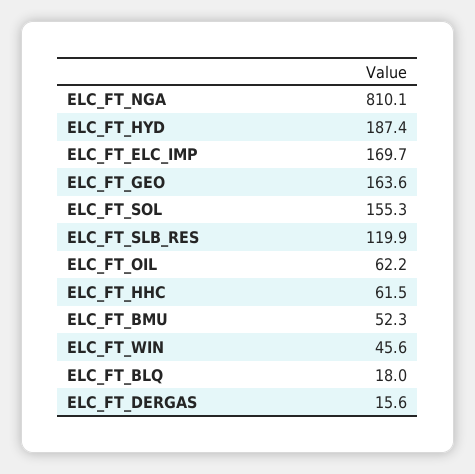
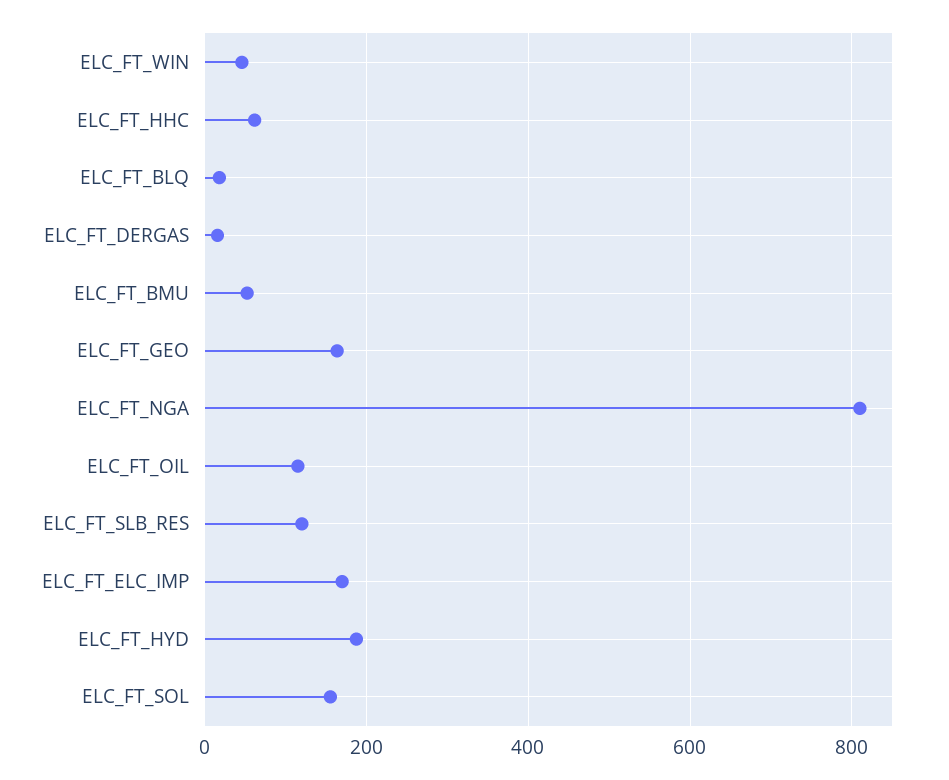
  {
    "ELC_FT_NGA": 810.1,
    "ELC_FT_HYD": 187.4,
    "ELC_FT_ELC_IMP": 169.7,
    "ELC_FT_GEO": 163.6,
    "ELC_FT_SOL": 155.3,
    "ELC_FT_SLB_RES": 119.9,
-   "ELC_FT_OIL": 62.2,
+   "ELC_FT_OIL": 120,
    "ELC_FT_HHC": 61.5,
    "ELC_FT_BMU": 52.3,
    "ELC_FT_WIN": 45.6,
    "ELC_FT_BLQ": 18,
    "ELC_FT_DERGAS": 15.6
  }

